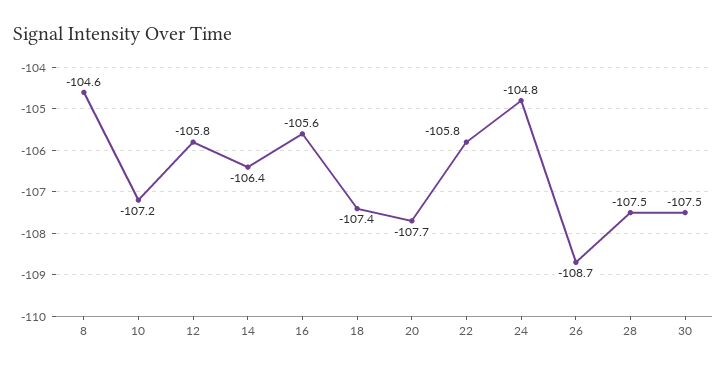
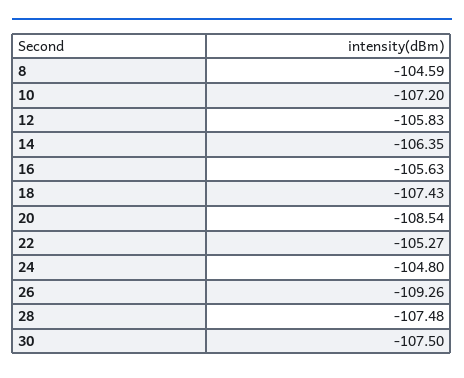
  {
    "8": -104.59,
    "10": -107.2,
    "12": -105.83,
    "14": -106.35,
    "16": -105.63,
    "18": -107.43,
-   "20": -107.7,
+   "20": -108.54,
-   "22": -105.8,
+   "22": -105.27,
    "24": -104.8,
-   "26": -108.7,
+   "26": -109.26,
    "28": -107.48,
    "30": -107.5
  }

